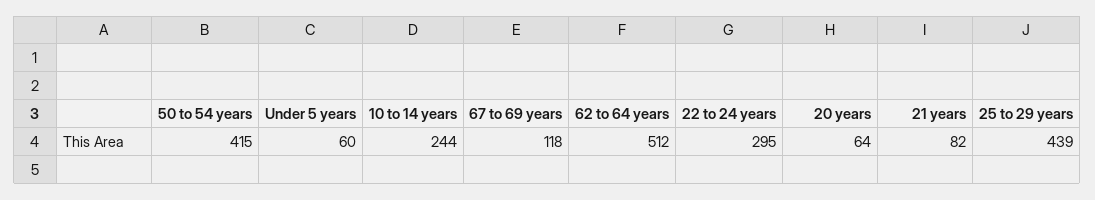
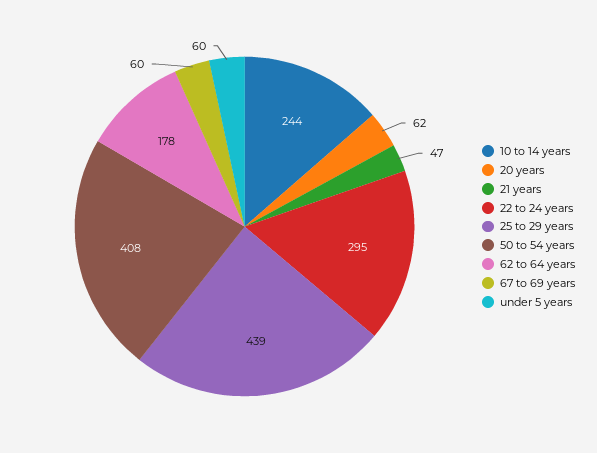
  {
-   "50 to 54 years": 415,
+   "50 to 54 years": 408,
    "Under 5 years": 60,
    "10 to 14 years": 244,
-   "67 to 69 years": 118,
+   "67 to 69 years": 60,
-   "62 to 64 years": 512,
+   "62 to 64 years": 178,
    "22 to 24 years": 295,
-   "20 years": 64,
+   "20 years": 62,
-   "21 years": 82,
+   "21 years": 47,
    "25 to 29 years": 439
  }

